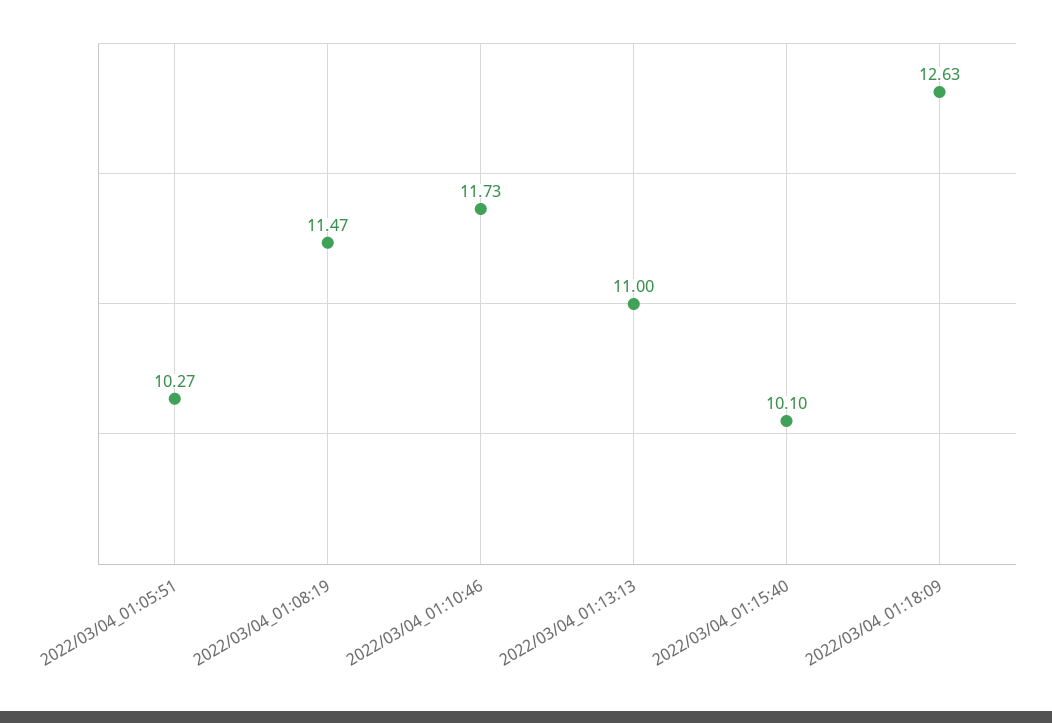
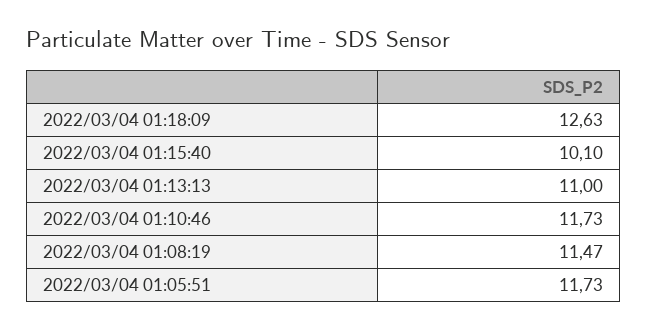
  {
-   "2022/03/04_01:05:51": 10.27,
+   "2022/03/04_01:05:51": 11.73,
    "2022/03/04_01:08:19": 11.47,
    "2022/03/04_01:10:46": 11.73,
    "2022/03/04_01:13:13": 11,
    "2022/03/04_01:15:40": 10.1,
    "2022/03/04_01:18:09": 12.63
  }

